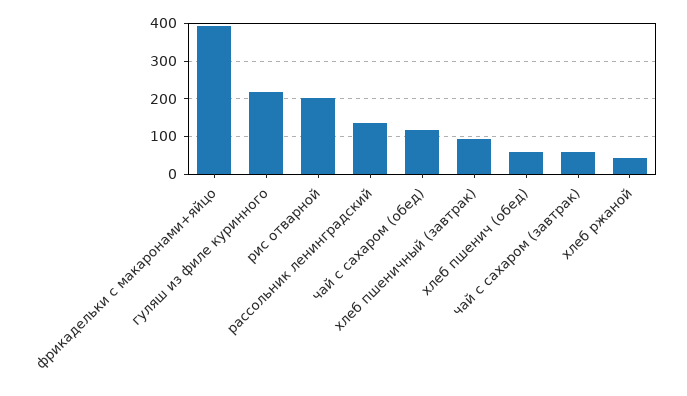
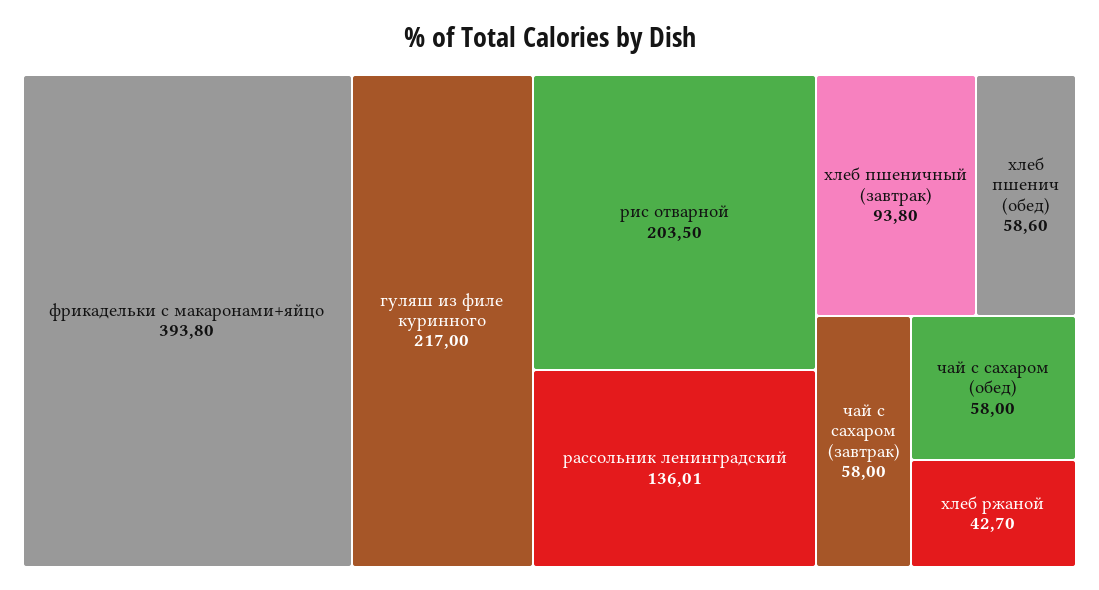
  {
    "фрикадельки с макаронами+яйцо": 393.8,
    "гуляш из филе куринного": 217,
    "рис отварной": 203.5,
    "рассольник ленинградский": 136.01,
-   "чай с сахаром (обед)": 120,
+   "чай с сахаром (обед)": 58,
    "хлеб пшеничный (завтрак)": 93.8,
    "хлеб пшенич (обед)": 58.6,
    "чай с сахаром (завтрак)": 58,
    "хлеб ржаной": 42.7
  }

